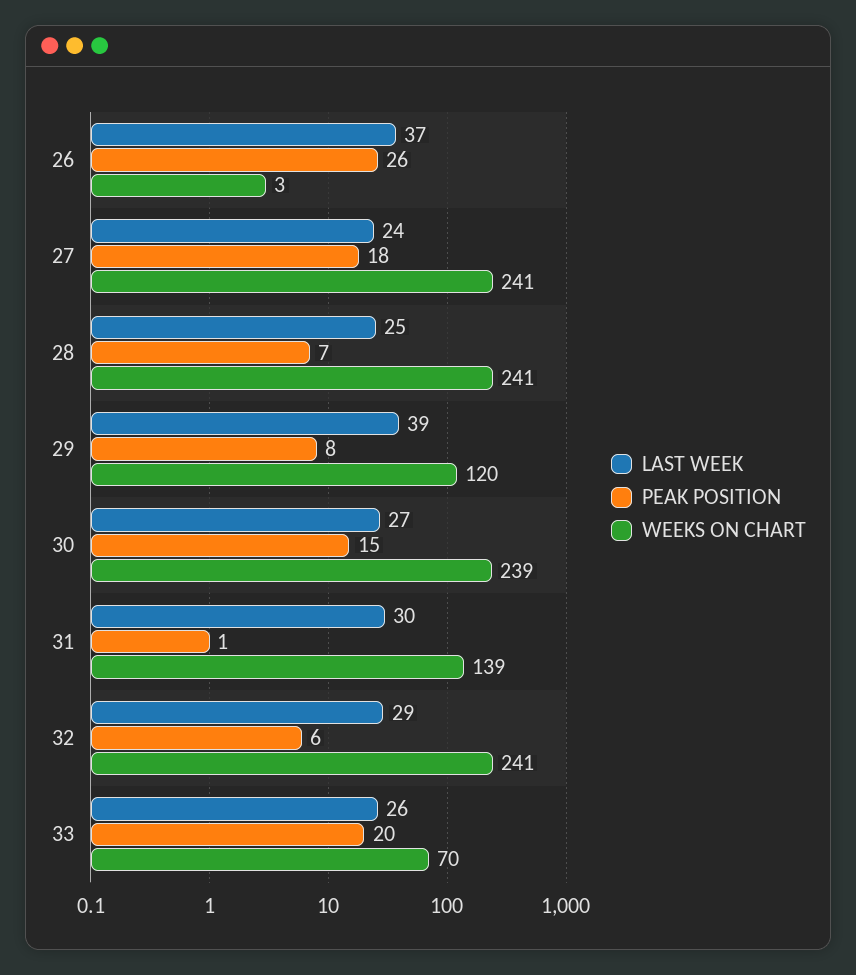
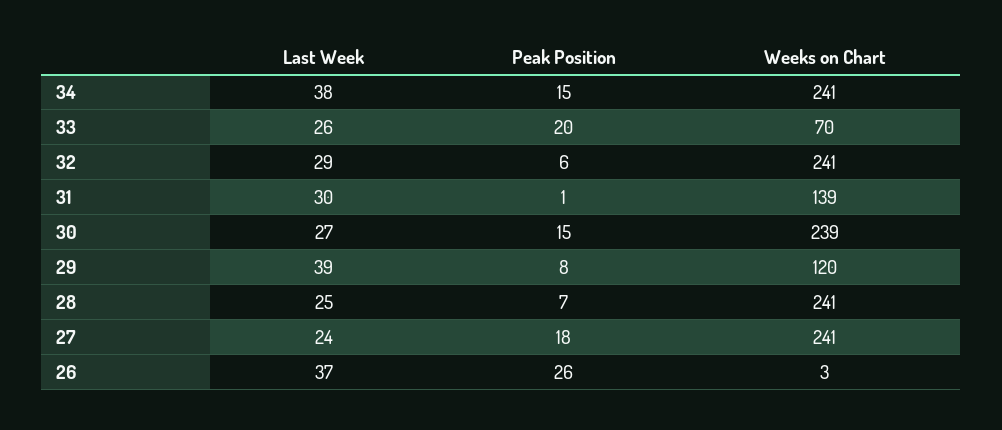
  {
    "LAST WEEK": {
      "26": 37,
      "27": 24,
      "28": 25,
      "29": 39,
      "30": 27,
      "31": 30,
      "32": 29,
-     "33": 26
+     "33": 26,
+     "34": 38
    },
    "PEAK POSITION": {
      "26": 26,
      "27": 18,
      "28": 7,
      "29": 8,
      "30": 15,
      "31": 1,
      "32": 6,
-     "33": 20
+     "33": 20,
+     "34": 15
    },
    "WEEKS ON CHART": {
      "26": 3,
      "27": 241,
      "28": 241,
      "29": 120,
      "30": 239,
      "31": 139,
      "32": 241,
-     "33": 70
+     "33": 70,
+     "34": 241
    }
  }

